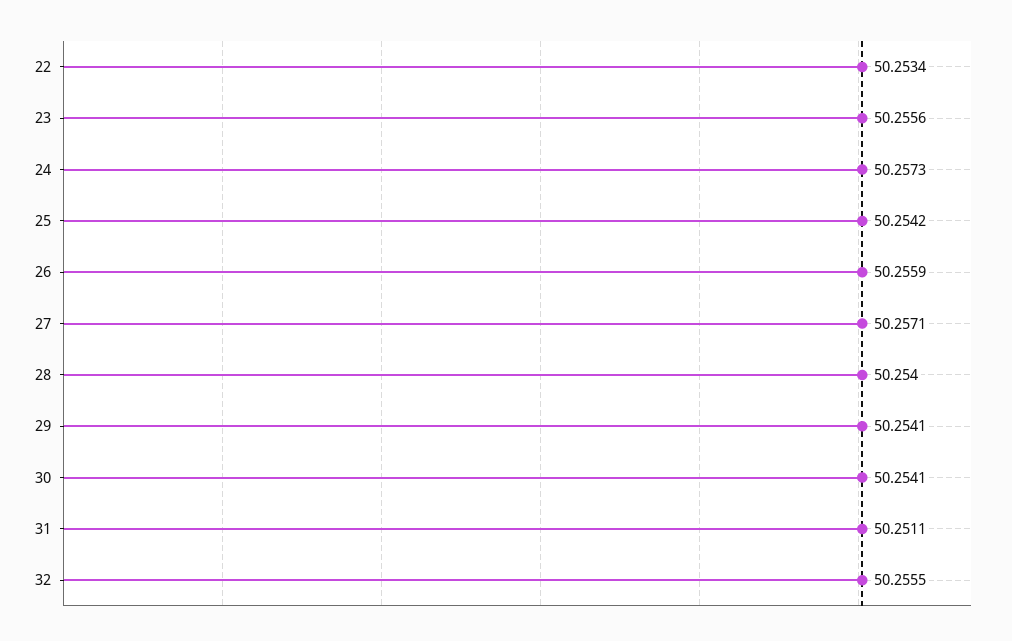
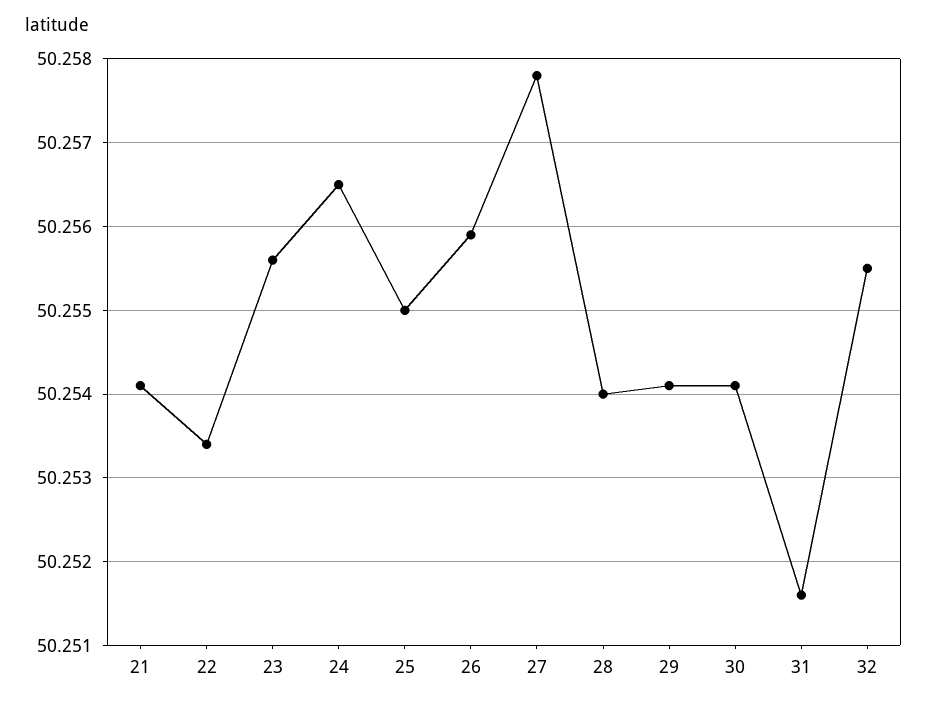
  {
    "22": 50.2534,
    "23": 50.2556,
-   "24": 50.2573,
+   "24": 50.2565,
-   "25": 50.2542,
+   "25": 50.255,
    "26": 50.2559,
-   "27": 50.2571,
+   "27": 50.2578,
    "28": 50.254,
    "29": 50.2541,
    "30": 50.2541,
-   "31": 50.2511,
+   "31": 50.2516,
-   "32": 50.2555
+   "32": 50.2555,
+   "21": 50.2541
  }

